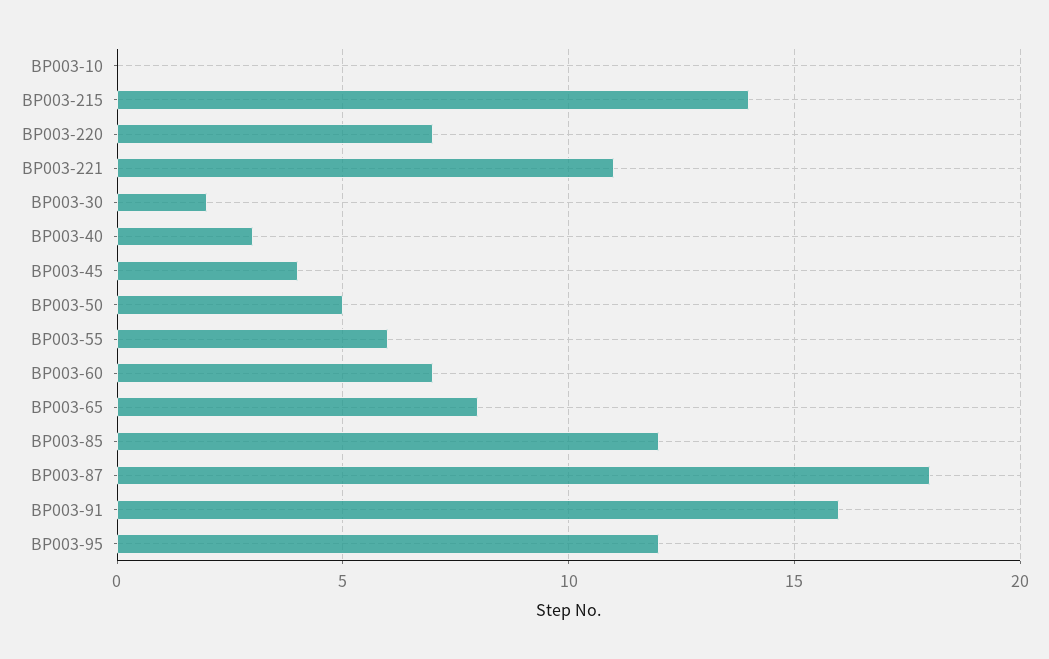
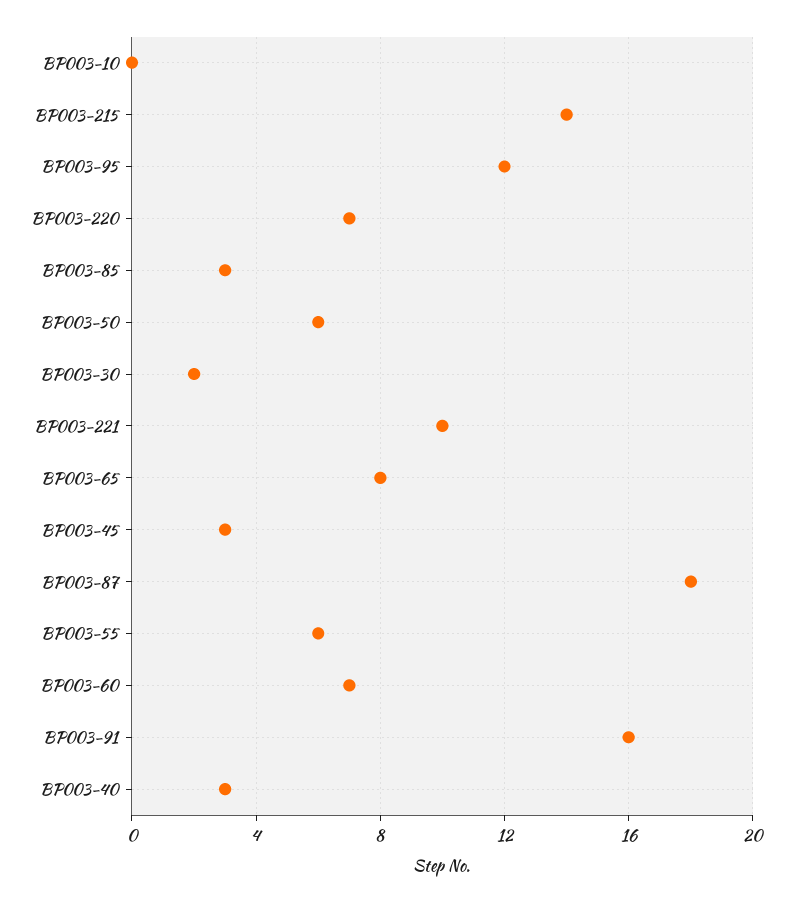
  {
    "BP003-10": 0,
    "BP003-215": 14,
    "BP003-220": 7,
-   "BP003-221": 11,
+   "BP003-221": 10,
    "BP003-30": 2,
    "BP003-40": 3,
-   "BP003-45": 4,
+   "BP003-45": 3,
-   "BP003-50": 5,
+   "BP003-50": 6,
    "BP003-55": 6,
    "BP003-60": 7,
    "BP003-65": 8,
-   "BP003-85": 12,
+   "BP003-85": 3,
    "BP003-87": 18,
    "BP003-91": 16,
    "BP003-95": 12
  }

